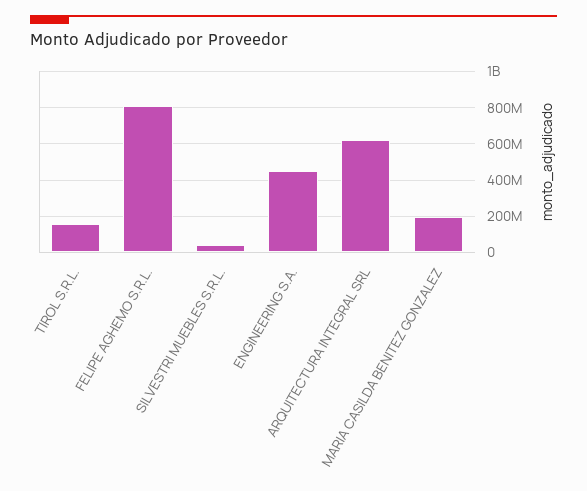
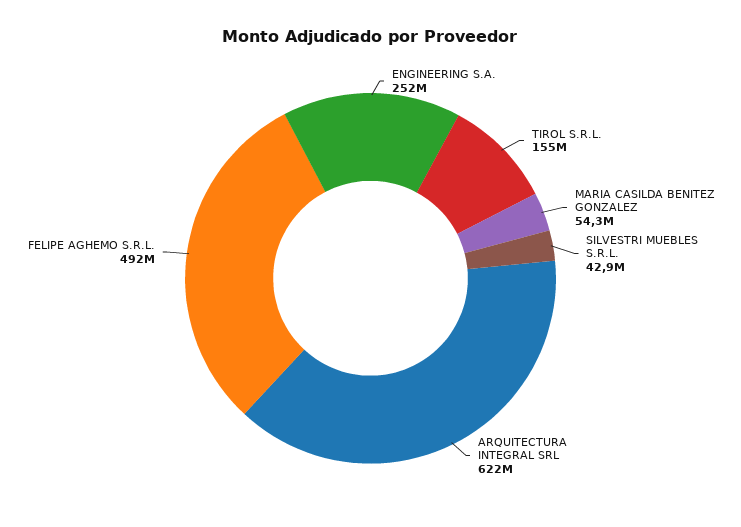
  {
    "TIROL S.R.L.": 155000000,
-   "FELIPE AGHEMO S.R.L.": 800000000,
+   "FELIPE AGHEMO S.R.L.": 492000000,
    "SILVESTRI MUEBLES S.R.L.": 42900000,
-   "ENGINEERING S.A.": 450000000,
+   "ENGINEERING S.A.": 252000000,
    "ARQUITECTURA INTEGRAL SRL": 622000000,
-   "MARIA CASILDA BENITEZ GONZALEZ": 200000000
+   "MARIA CASILDA BENITEZ GONZALEZ": 54300000
  }

